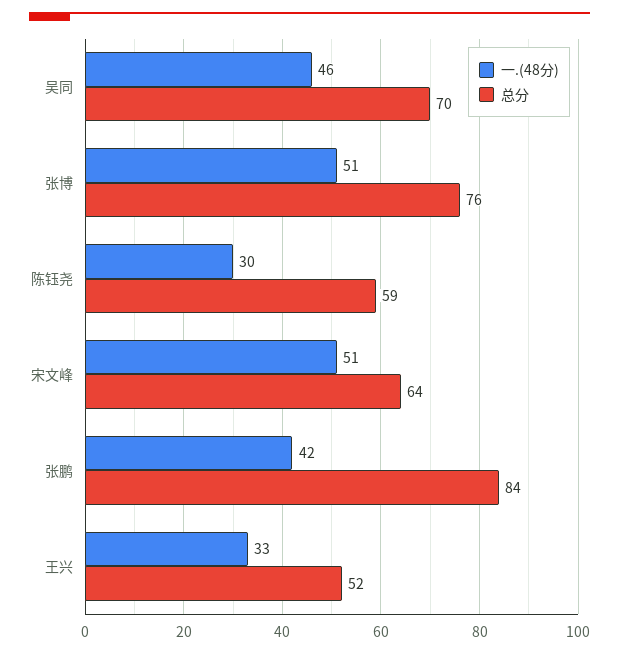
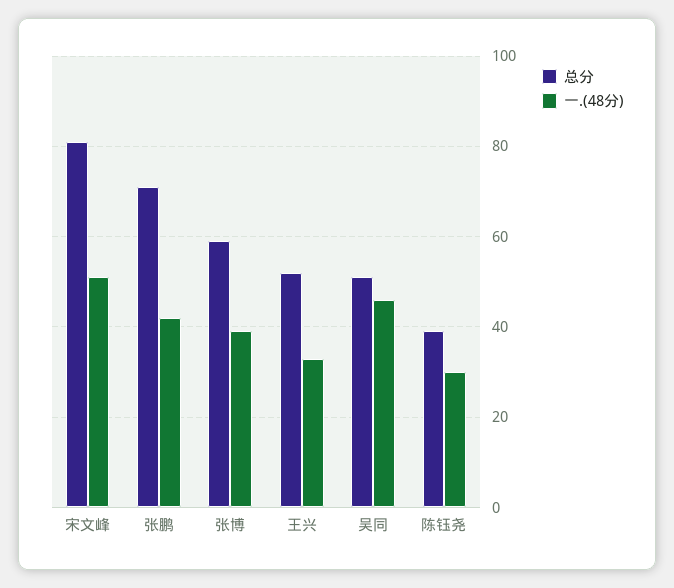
  {
    "一.(48分)": {
      "吴同": 46,
-     "张博": 51,
+     "张博": 40,
      "陈钰尧": 30,
      "宋文峰": 51,
      "张鹏": 42,
      "王兴": 33
    },
    "总分": {
-     "吴同": 70,
+     "吴同": 50,
-     "张博": 76,
+     "张博": 60,
-     "陈钰尧": 59,
+     "陈钰尧": 40,
-     "宋文峰": 64,
+     "宋文峰": 80,
-     "张鹏": 84,
+     "张鹏": 70,
      "王兴": 52
    }
  }

